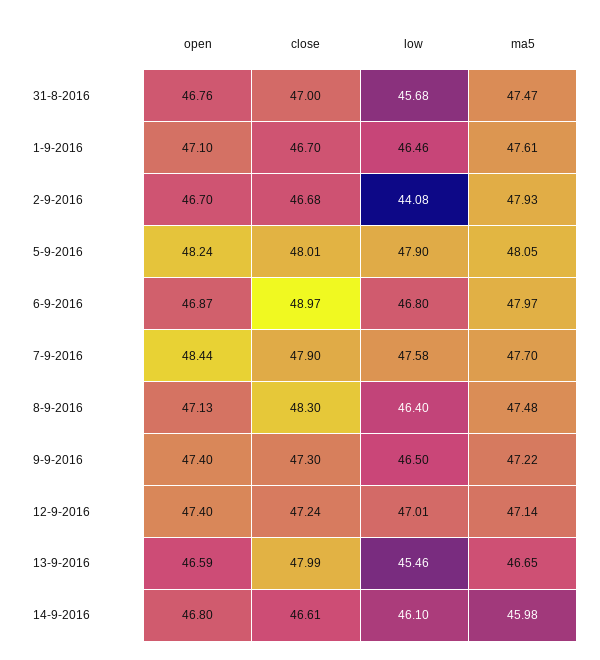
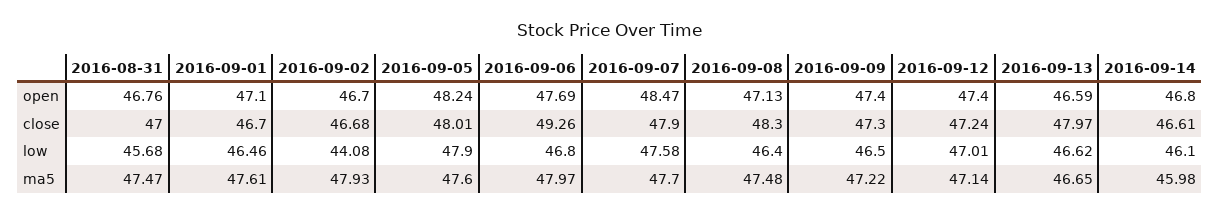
  {
    "open": {
      "31-8-2016": 46.76,
      "1-9-2016": 47.1,
      "2-9-2016": 46.7,
      "5-9-2016": 48.24,
-     "6-9-2016": 46.87,
+     "6-9-2016": 47.69,
-     "7-9-2016": 48.44,
+     "7-9-2016": 48.47,
      "8-9-2016": 47.13,
      "9-9-2016": 47.4,
      "12-9-2016": 47.4,
      "13-9-2016": 46.59,
      "14-9-2016": 46.8
    },
    "close": {
      "31-8-2016": 47,
      "1-9-2016": 46.7,
      "2-9-2016": 46.68,
      "5-9-2016": 48.01,
-     "6-9-2016": 48.97,
+     "6-9-2016": 49.26,
      "7-9-2016": 47.9,
      "8-9-2016": 48.3,
      "9-9-2016": 47.3,
      "12-9-2016": 47.24,
-     "13-9-2016": 47.99,
+     "13-9-2016": 47.97,
      "14-9-2016": 46.61
    },
    "low": {
      "31-8-2016": 45.68,
      "1-9-2016": 46.46,
      "2-9-2016": 44.08,
      "5-9-2016": 47.9,
      "6-9-2016": 46.8,
      "7-9-2016": 47.58,
      "8-9-2016": 46.4,
      "9-9-2016": 46.5,
      "12-9-2016": 47.01,
-     "13-9-2016": 45.46,
+     "13-9-2016": 46.62,
      "14-9-2016": 46.1
    },
    "ma5": {
      "31-8-2016": 47.47,
      "1-9-2016": 47.61,
      "2-9-2016": 47.93,
-     "5-9-2016": 48.05,
+     "5-9-2016": 47.6,
      "6-9-2016": 47.97,
      "7-9-2016": 47.7,
      "8-9-2016": 47.48,
      "9-9-2016": 47.22,
      "12-9-2016": 47.14,
      "13-9-2016": 46.65,
      "14-9-2016": 45.98
    }
  }

